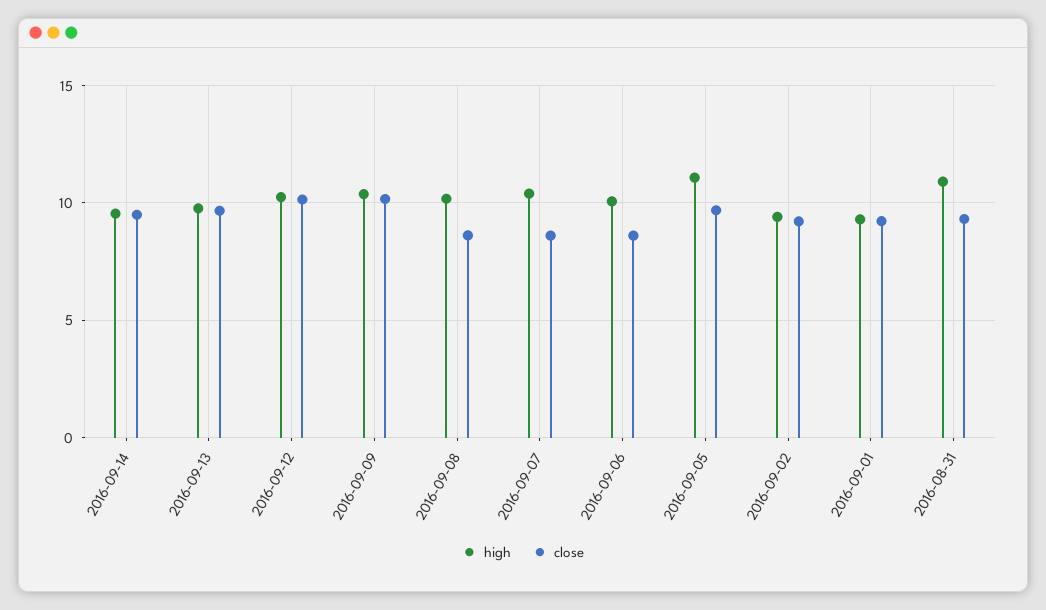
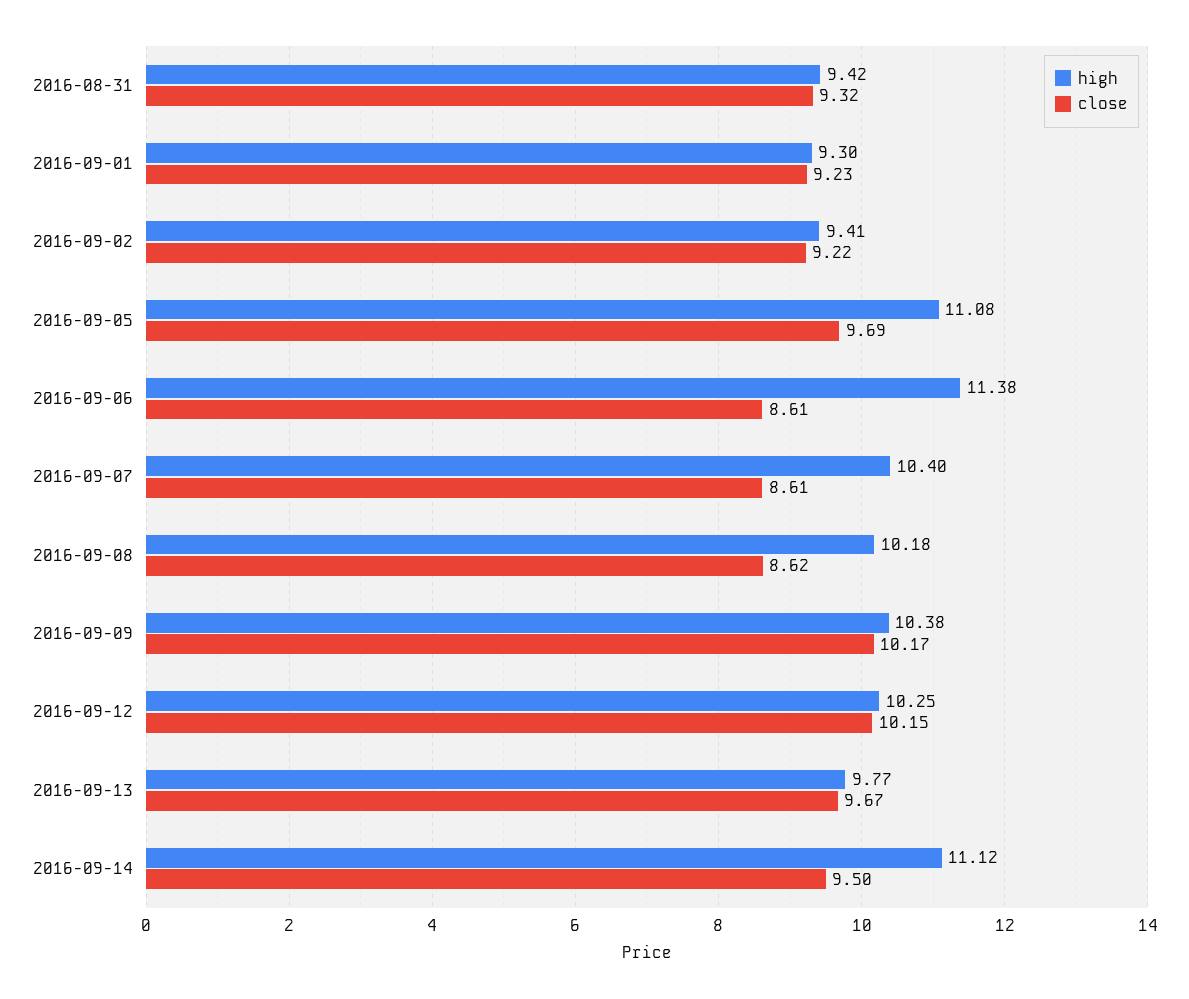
  {
    "high": {
-     "2016-09-14": 9.5,
+     "2016-09-14": 11.12,
      "2016-09-13": 9.77,
      "2016-09-12": 10.25,
      "2016-09-09": 10.38,
      "2016-09-08": 10.18,
      "2016-09-07": 10.4,
-     "2016-09-06": 10,
+     "2016-09-06": 11.38,
      "2016-09-05": 11.08,
      "2016-09-02": 9.41,
      "2016-09-01": 9.3,
-     "2016-08-31": 11
+     "2016-08-31": 9.42
    },
    "close": {
      "2016-09-14": 9.5,
      "2016-09-13": 9.67,
      "2016-09-12": 10.15,
      "2016-09-09": 10.17,
      "2016-09-08": 8.62,
      "2016-09-07": 8.61,
      "2016-09-06": 8.61,
      "2016-09-05": 9.69,
      "2016-09-02": 9.22,
      "2016-09-01": 9.23,
      "2016-08-31": 9.32
    }
  }

